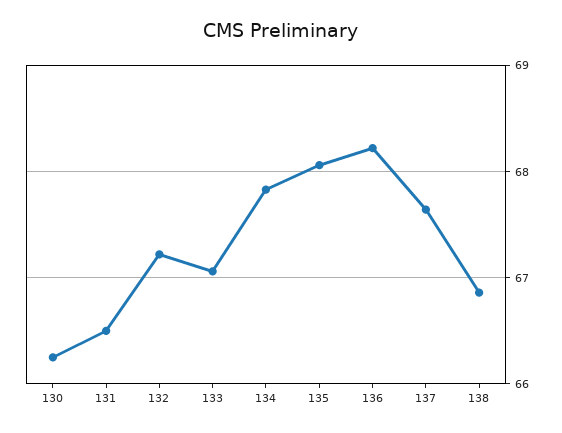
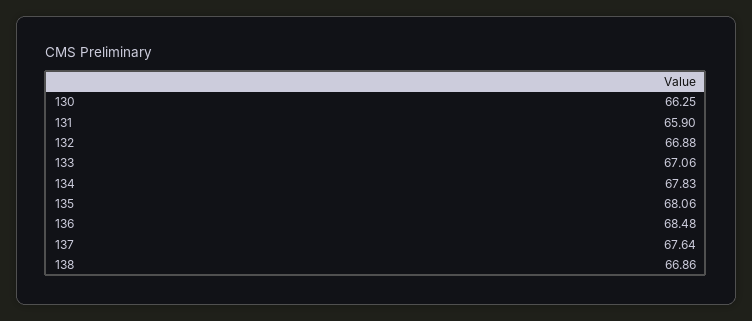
  {
    "130": 66.25,
-   "131": 66.5,
+   "131": 65.9,
-   "132": 67.2,
+   "132": 66.88,
    "133": 67.06,
    "134": 67.83,
    "135": 68.06,
-   "136": 68.2,
+   "136": 68.48,
    "137": 67.64,
    "138": 66.86
  }

